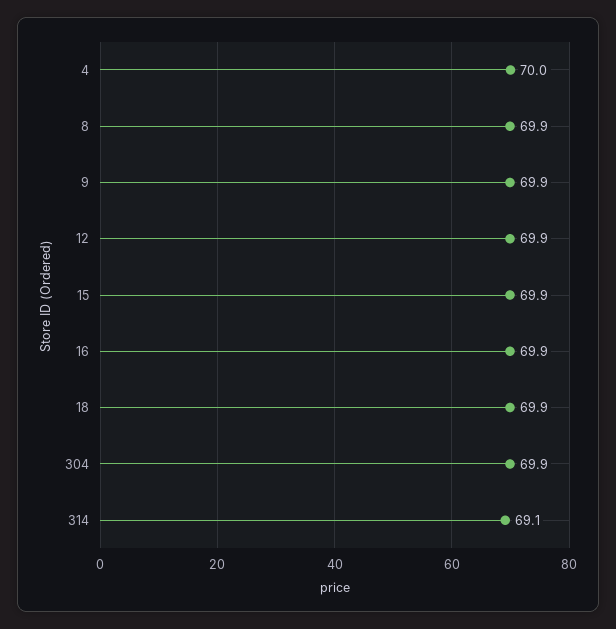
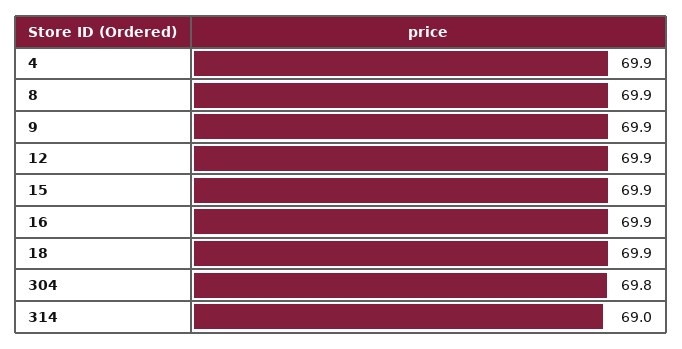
  {
-   "4": 70,
+   "4": 69.9,
    "8": 69.9,
    "9": 69.9,
    "12": 69.9,
    "15": 69.9,
    "16": 69.9,
    "18": 69.9,
-   "304": 69.9,
+   "304": 69.8,
-   "314": 69.1
+   "314": 69
  }

